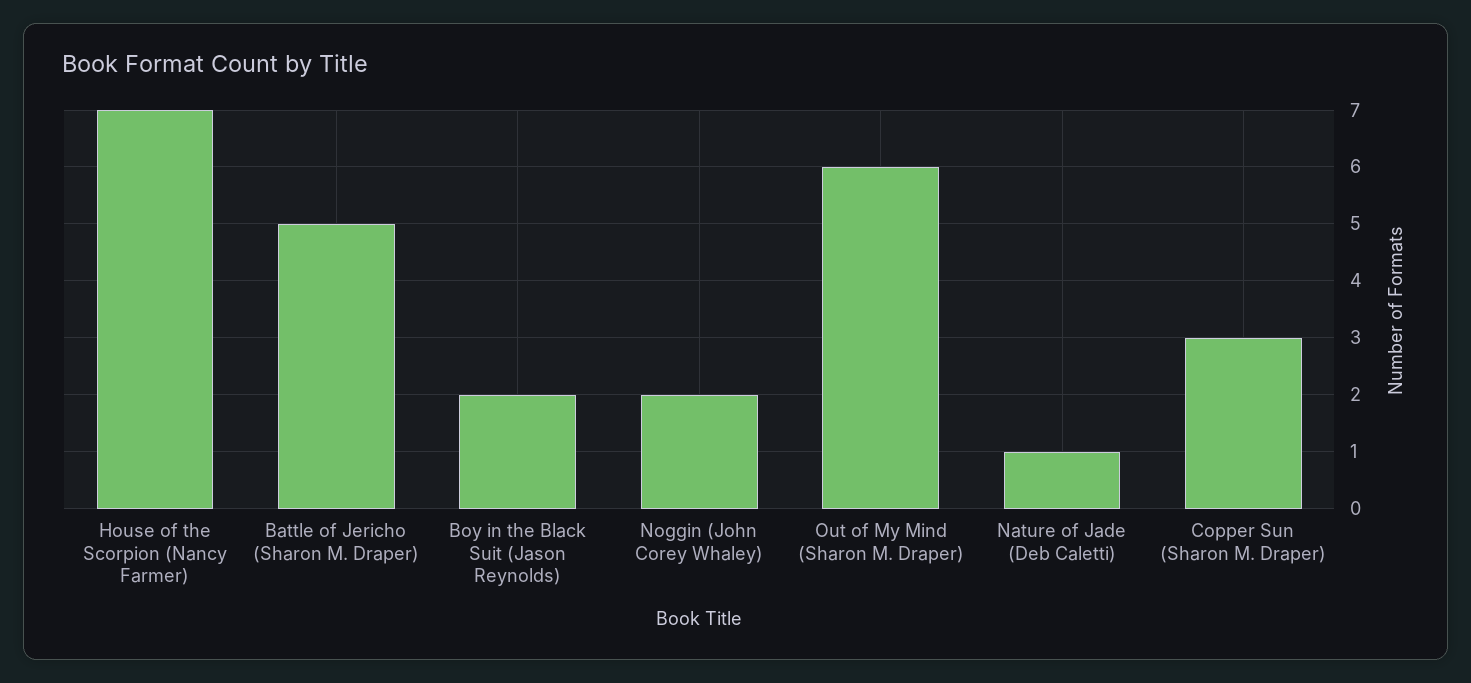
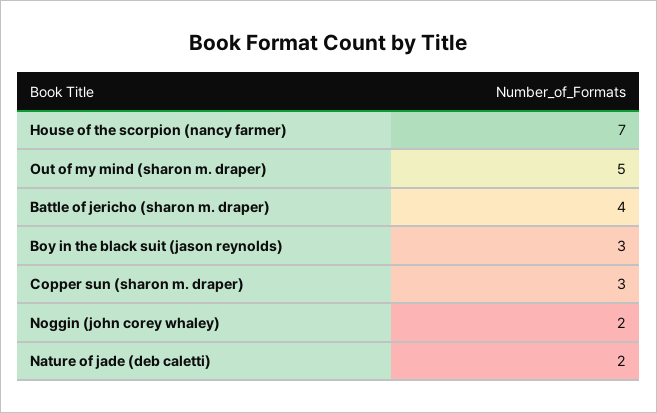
  {
    "House of the Scorpion (Nancy Farmer)": 7,
-   "Battle of Jericho (Sharon M. Draper)": 5,
+   "Battle of Jericho (Sharon M. Draper)": 4,
-   "Boy in the Black Suit (Jason Reynolds)": 2,
+   "Boy in the Black Suit (Jason Reynolds)": 3,
    "Noggin (John Corey Whaley)": 2,
-   "Out of My Mind (Sharon M. Draper)": 6,
+   "Out of My Mind (Sharon M. Draper)": 5,
-   "Nature of Jade (Deb Caletti)": 1,
+   "Nature of Jade (Deb Caletti)": 2,
    "Copper Sun (Sharon M. Draper)": 3
  }

